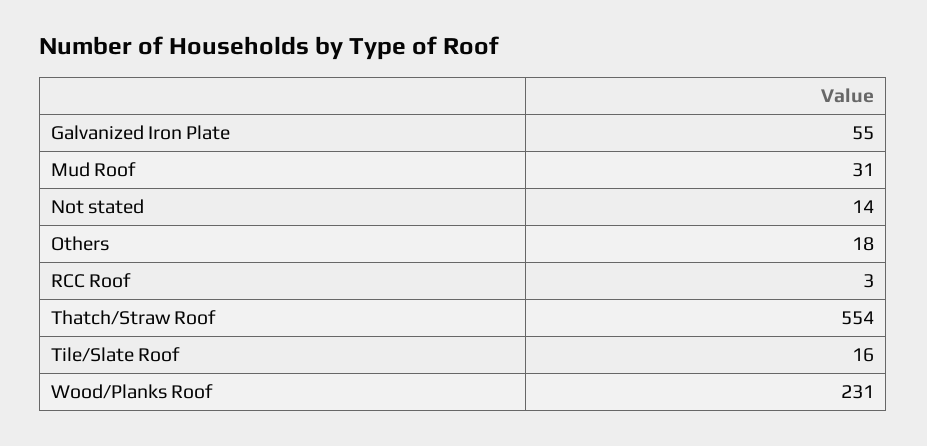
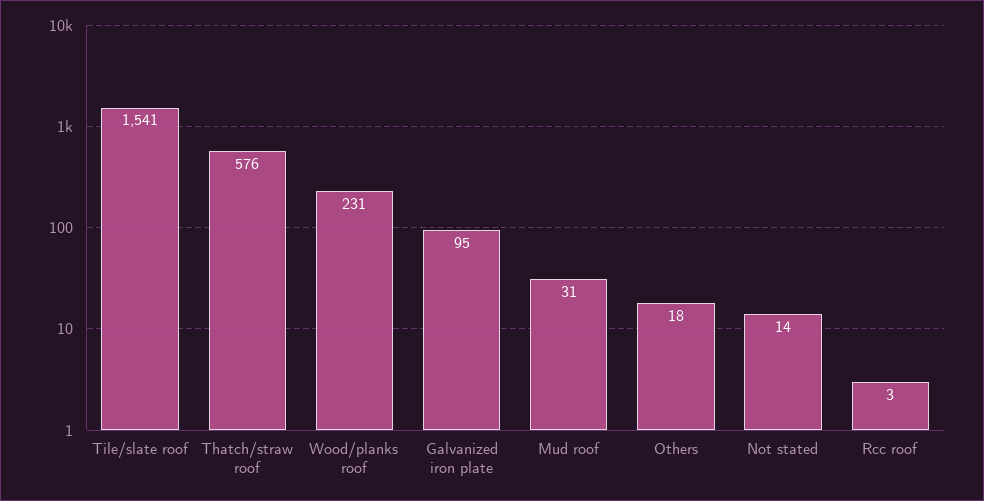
  {
-   "Galvanized Iron Plate": 55,
+   "Galvanized Iron Plate": 95,
    "Mud Roof": 31,
    "Not stated": 14,
    "Others": 18,
    "RCC Roof": 3,
-   "Thatch/Straw Roof": 554,
+   "Thatch/Straw Roof": 576,
-   "Tile/Slate Roof": 16,
+   "Tile/Slate Roof": 1541,
    "Wood/Planks Roof": 231
  }

